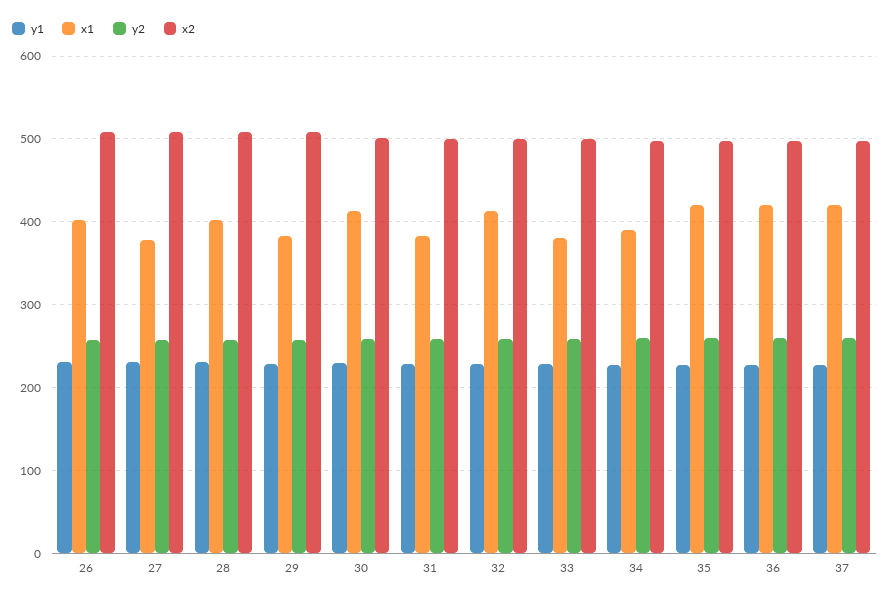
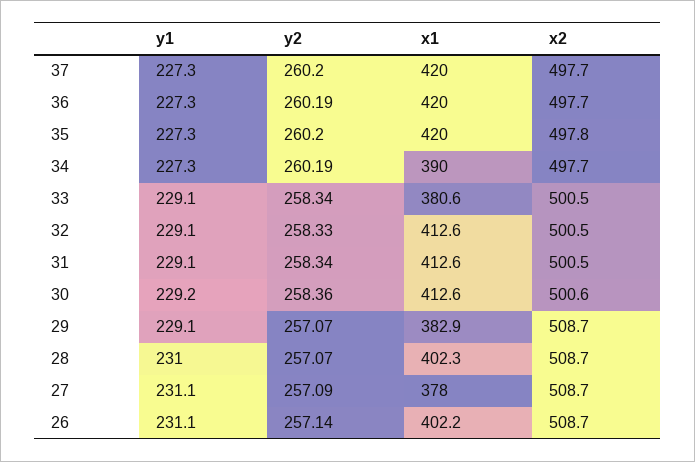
  {
    "y1": {
      "26": 231.1,
      "27": 231.1,
      "28": 231,
      "29": 229.1,
      "30": 229.2,
      "31": 229.1,
      "32": 229.1,
      "33": 229.1,
      "34": 227.3,
      "35": 227.3,
      "36": 227.3,
      "37": 227.3
    },
    "x1": {
      "26": 402.2,
      "27": 378,
      "28": 402.3,
      "29": 382.9,
      "30": 412.6,
-     "31": 380,
+     "31": 412.6,
      "32": 412.6,
      "33": 380.6,
      "34": 390,
      "35": 420,
      "36": 420,
      "37": 420
    },
    "y2": {
      "26": 257.14,
      "27": 257.09,
      "28": 257.07,
      "29": 257.07,
      "30": 258.36,
      "31": 258.34,
      "32": 258.33,
      "33": 258.34,
      "34": 260.19,
      "35": 260.2,
      "36": 260.19,
      "37": 260.2
    },
    "x2": {
      "26": 508.7,
      "27": 508.7,
      "28": 508.7,
      "29": 508.7,
      "30": 500.6,
      "31": 500.5,
      "32": 500.5,
      "33": 500.5,
      "34": 497.7,
      "35": 497.8,
      "36": 497.7,
      "37": 497.7
    }
  }

